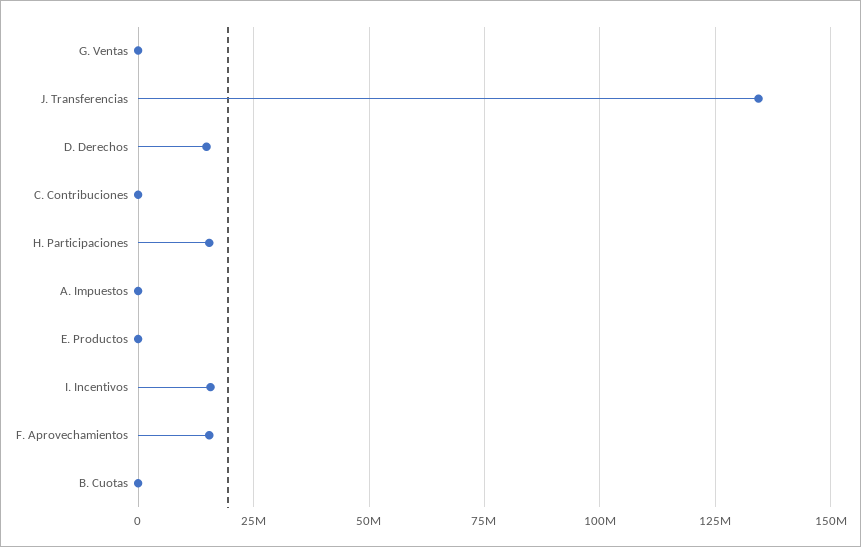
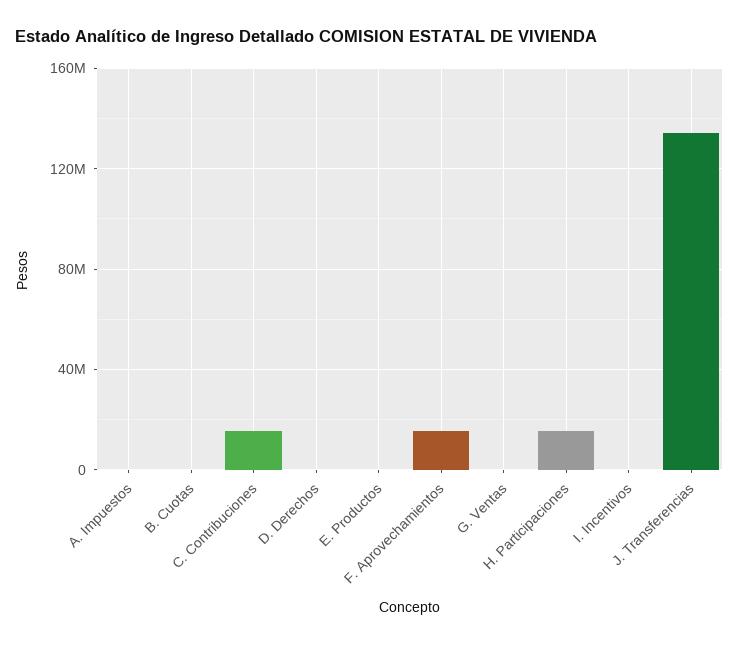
  {
    "G. Ventas": 0,
    "J. Transferencias": 135000000,
-   "D. Derechos": 15000000,
+   "D. Derechos": 0,
-   "C. Contribuciones": 0,
+   "C. Contribuciones": 15000000,
    "H. Participaciones": 15000000,
    "A. Impuestos": 0,
    "E. Productos": 0,
-   "I. Incentivos": 15000000,
+   "I. Incentivos": 0,
    "F. Aprovechamientos": 15000000,
    "B. Cuotas": 0
  }

